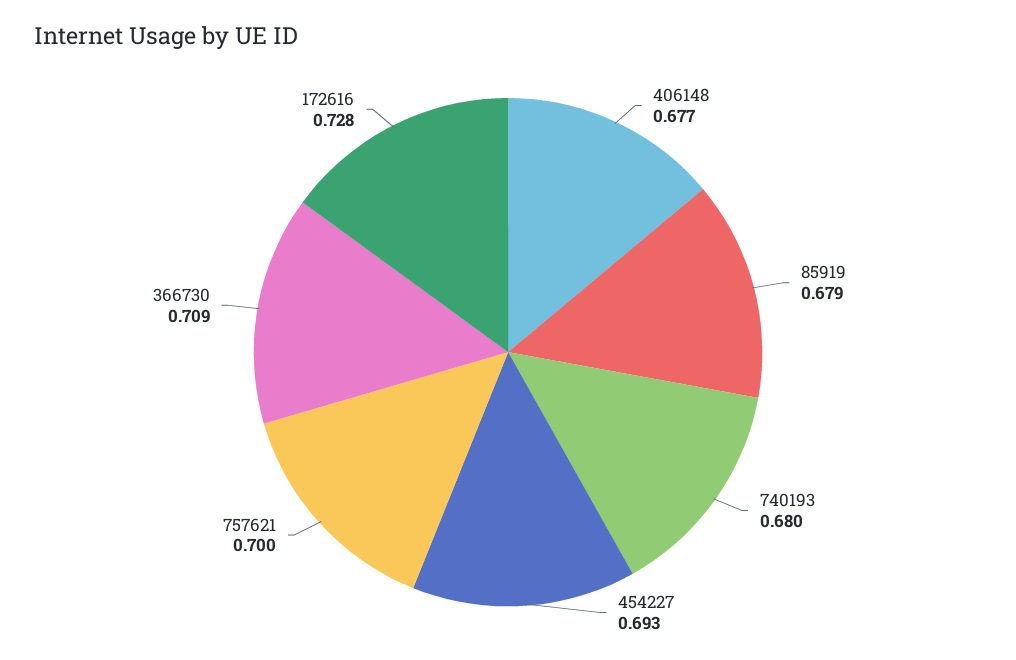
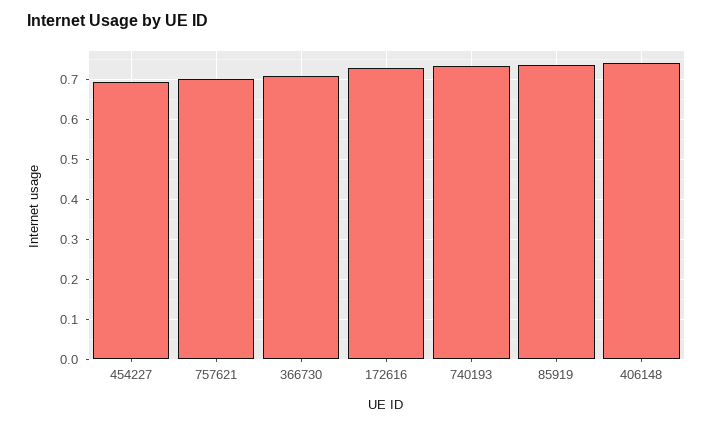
  {
-   "406148": 0.677,
+   "406148": 0.74,
-   "85919": 0.679,
+   "85919": 0.74,
-   "740193": 0.68,
+   "740193": 0.74,
    "454227": 0.693,
    "757621": 0.7,
    "366730": 0.709,
    "172616": 0.728
  }

